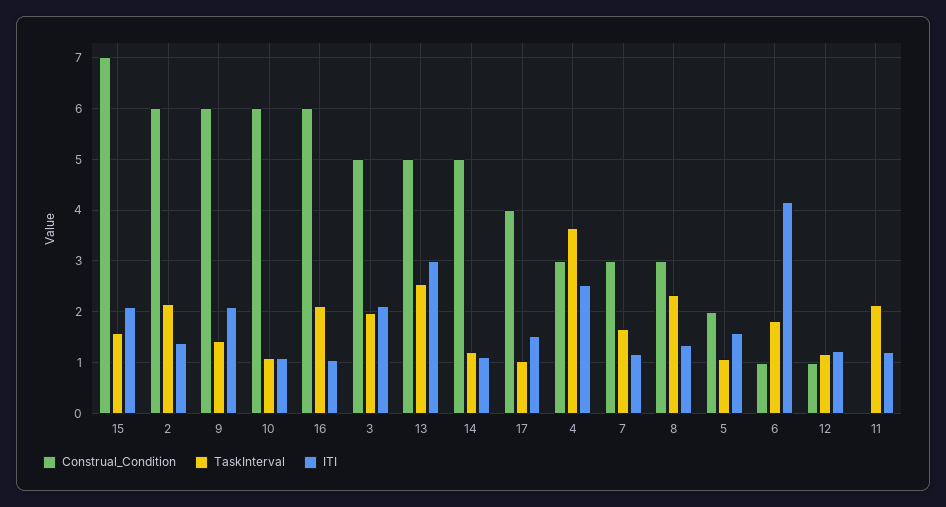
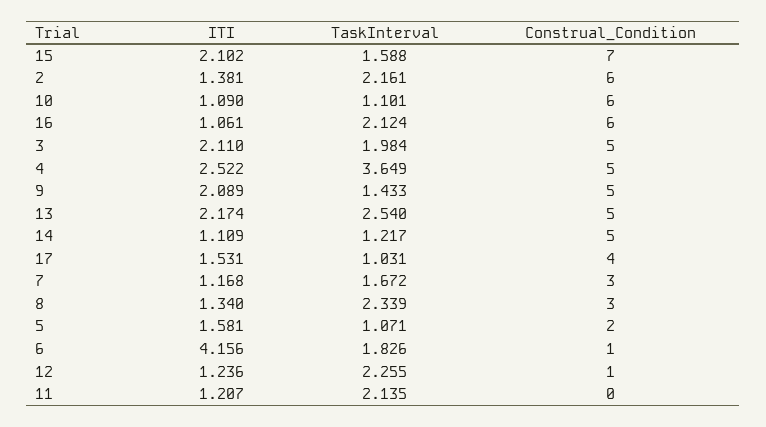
  {
    "Construal_Condition": {
      "15": 7,
      "2": 6,
-     "9": 6,
+     "9": 5,
      "10": 6,
      "16": 6,
      "3": 5,
      "13": 5,
      "14": 5,
      "17": 4,
-     "4": 3,
+     "4": 5,
      "7": 3,
      "8": 3,
      "5": 2,
      "6": 1,
      "12": 1,
      "11": 0
    },
    "TaskInterval": {
      "15": 1.588,
      "2": 2.161,
      "9": 1.433,
      "10": 1.101,
      "16": 2.124,
      "3": 1.984,
      "13": 2.54,
      "14": 1.217,
      "17": 1.031,
      "4": 3.649,
      "7": 1.672,
      "8": 2.339,
      "5": 1.071,
      "6": 1.826,
-     "12": 1.2,
+     "12": 2.255,
      "11": 2.135
    },
    "ITI": {
      "15": 2.102,
      "2": 1.381,
      "9": 2.089,
      "10": 1.09,
      "16": 1.061,
      "3": 2.11,
-     "13": 3,
+     "13": 2.174,
      "14": 1.109,
      "17": 1.531,
      "4": 2.522,
      "7": 1.168,
      "8": 1.34,
      "5": 1.581,
      "6": 4.156,
      "12": 1.236,
      "11": 1.207
    }
  }

